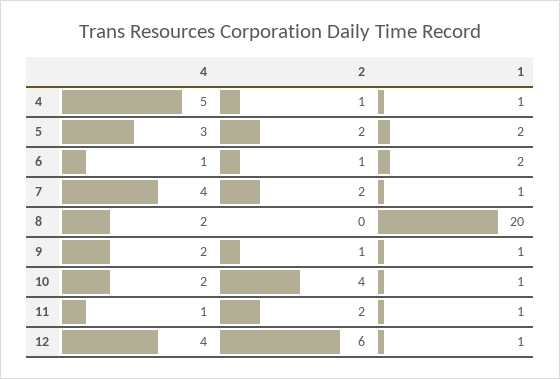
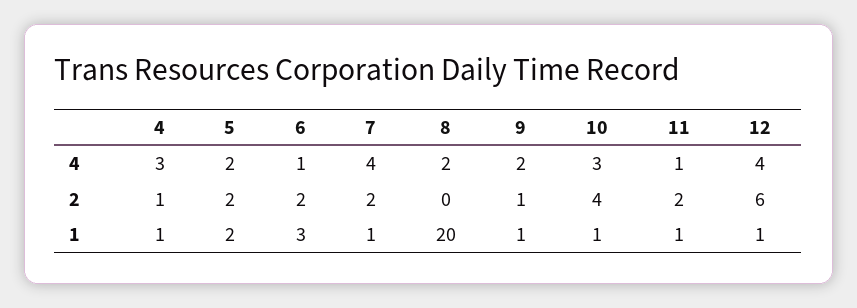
  {
    "4": {
-     "4": 5,
+     "4": 3,
-     "5": 3,
+     "5": 2,
      "6": 1,
      "7": 4,
      "8": 2,
      "9": 2,
-     "10": 2,
+     "10": 3,
      "11": 1,
      "12": 4
    },
    "2": {
      "4": 1,
      "5": 2,
-     "6": 1,
+     "6": 2,
      "7": 2,
      "8": 0,
      "9": 1,
      "10": 4,
      "11": 2,
      "12": 6
    },
    "1": {
      "4": 1,
      "5": 2,
-     "6": 2,
+     "6": 3,
      "7": 1,
      "8": 20,
      "9": 1,
      "10": 1,
      "11": 1,
      "12": 1
    }
  }

